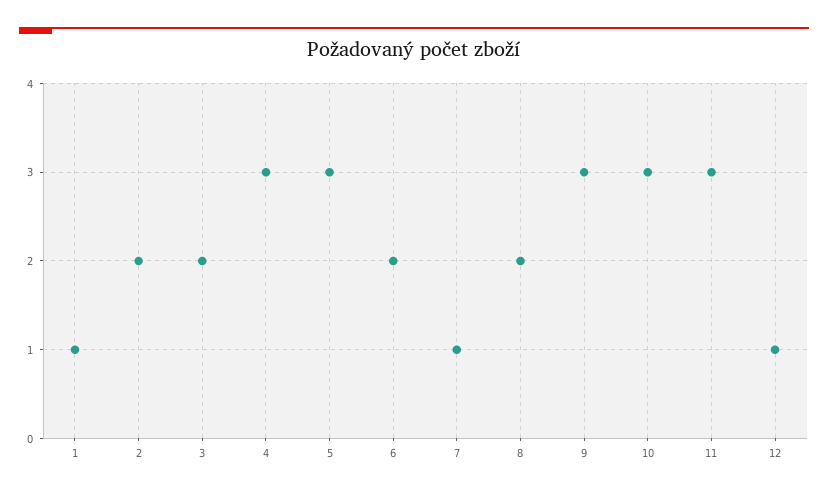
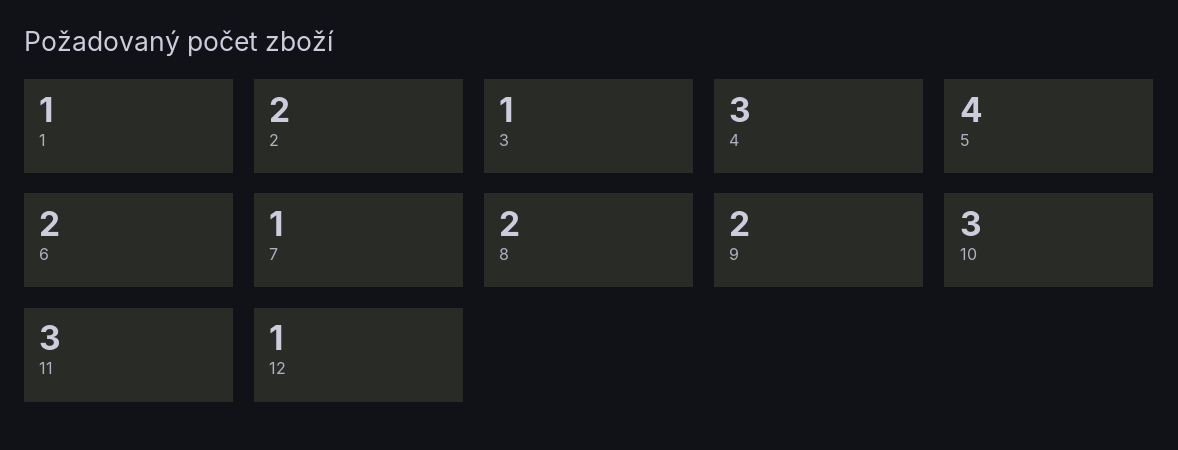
  {
    "1": 1,
    "2": 2,
-   "3": 2,
+   "3": 1,
    "4": 3,
-   "5": 3,
+   "5": 4,
    "6": 2,
    "7": 1,
    "8": 2,
-   "9": 3,
+   "9": 2,
    "10": 3,
    "11": 3,
    "12": 1
  }

